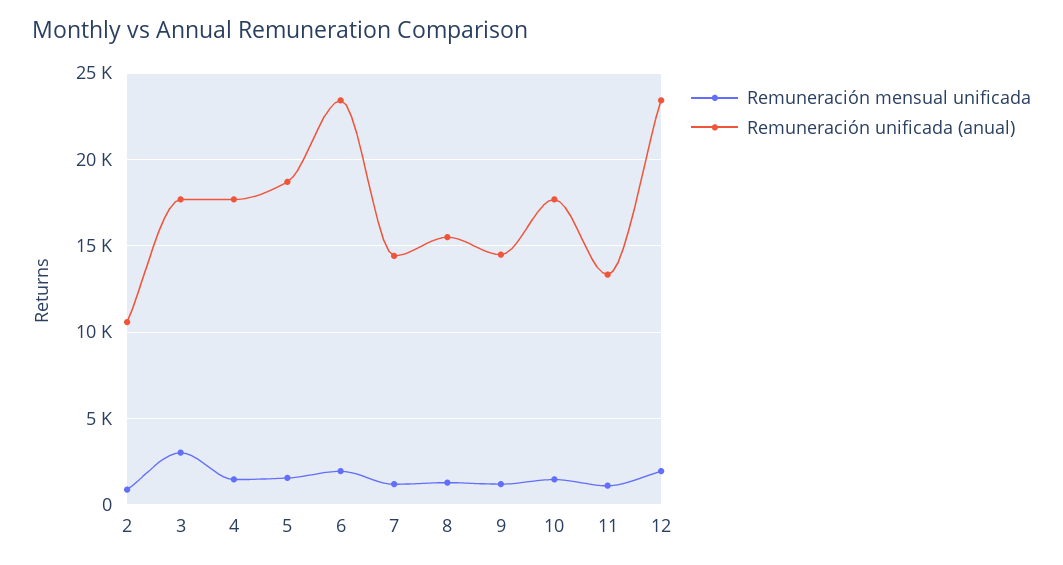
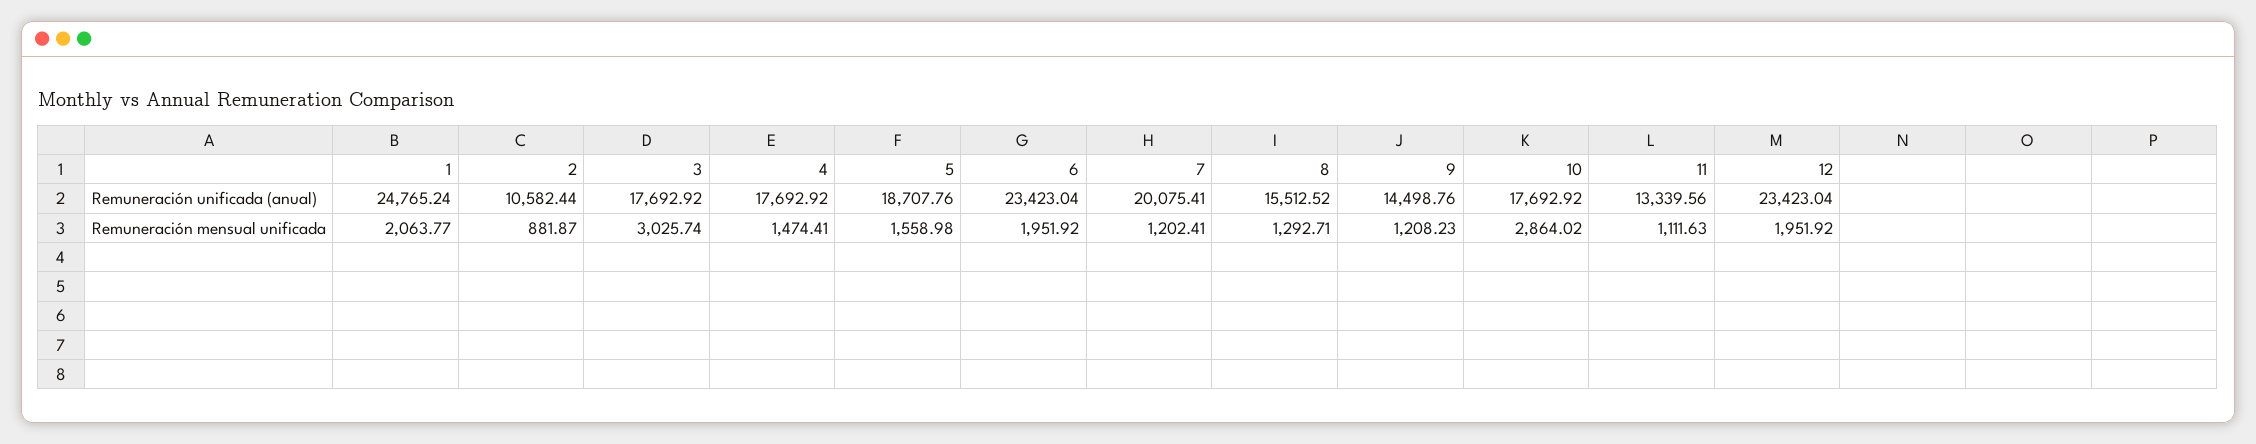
  {
    "Remuneración mensual unificada": {
      "2": 881.87,
      "3": 3025.74,
      "4": 1474.41,
      "5": 1558.98,
      "6": 1951.92,
      "7": 1202.41,
      "8": 1292.71,
      "9": 1208.23,
-     "10": 1500,
+     "10": 2864.02,
      "11": 1111.63,
-     "12": 1951.92
+     "12": 1951.92,
+     "1": 2063.77
    },
    "Remuneración unificada (anual)": {
      "2": 10582.44,
      "3": 17692.92,
      "4": 17692.92,
      "5": 18707.76,
      "6": 23423.04,
-     "7": 14500,
+     "7": 20075.41,
      "8": 15512.52,
      "9": 14498.76,
      "10": 17692.92,
      "11": 13339.56,
-     "12": 23423.04
+     "12": 23423.04,
+     "1": 24765.24
    }
  }

